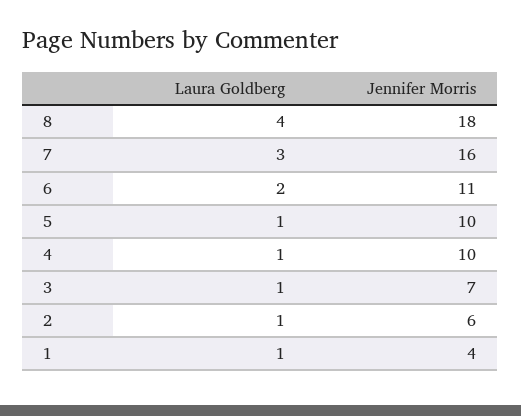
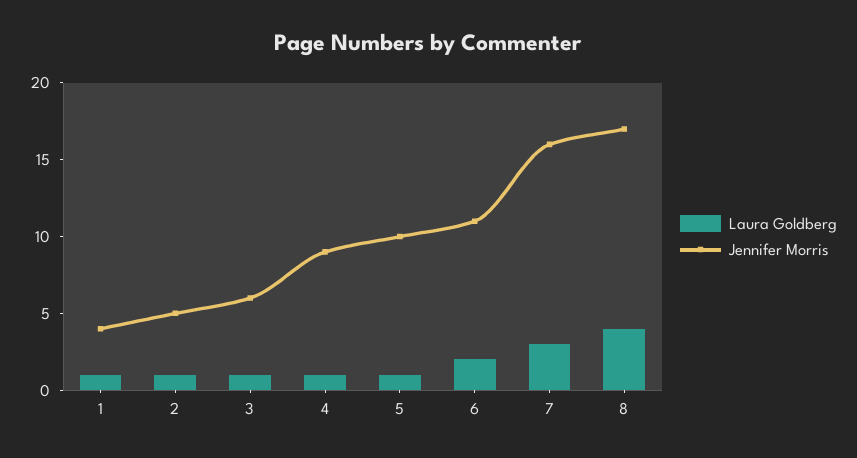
  {
    "Laura Goldberg": {
      "8": 4,
      "7": 3,
      "6": 2,
      "5": 1,
      "4": 1,
      "3": 1,
      "2": 1,
      "1": 1
    },
    "Jennifer Morris": {
-     "8": 18,
+     "8": 17,
      "7": 16,
      "6": 11,
      "5": 10,
-     "4": 10,
+     "4": 9,
-     "3": 7,
+     "3": 6,
-     "2": 6,
+     "2": 5,
      "1": 4
    }
  }

